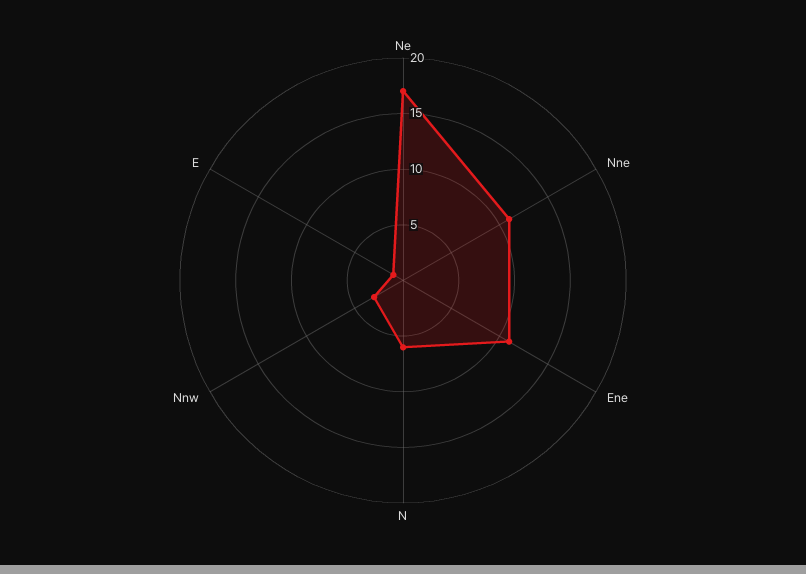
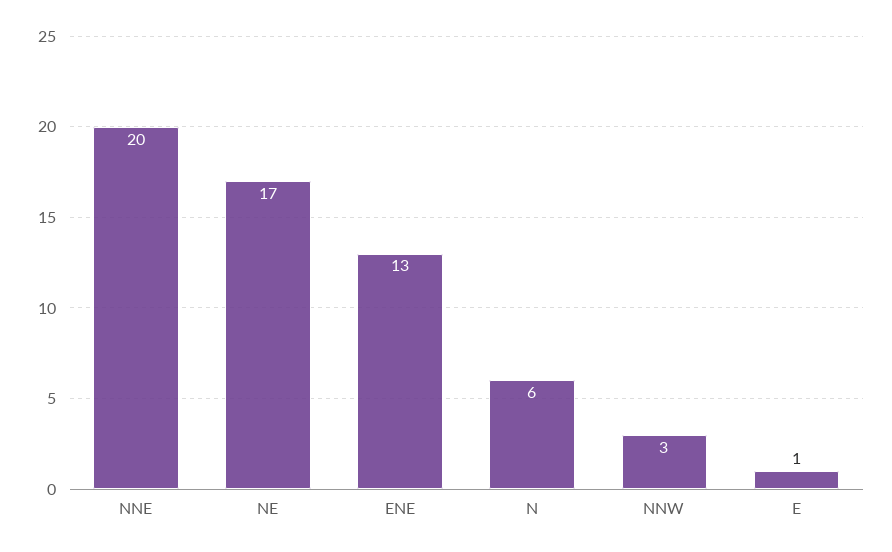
  {
    "Ne": 17,
-   "Nne": 11,
+   "Nne": 20,
-   "Ene": 11,
+   "Ene": 13,
    "N": 6,
    "Nnw": 3,
    "E": 1
  }

